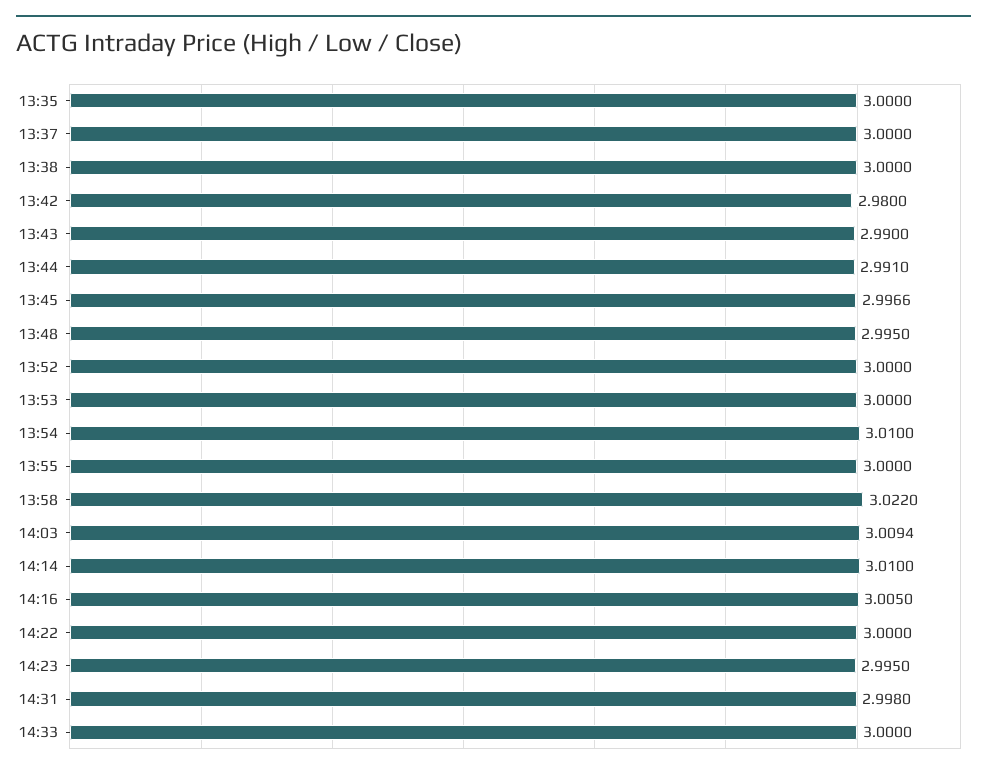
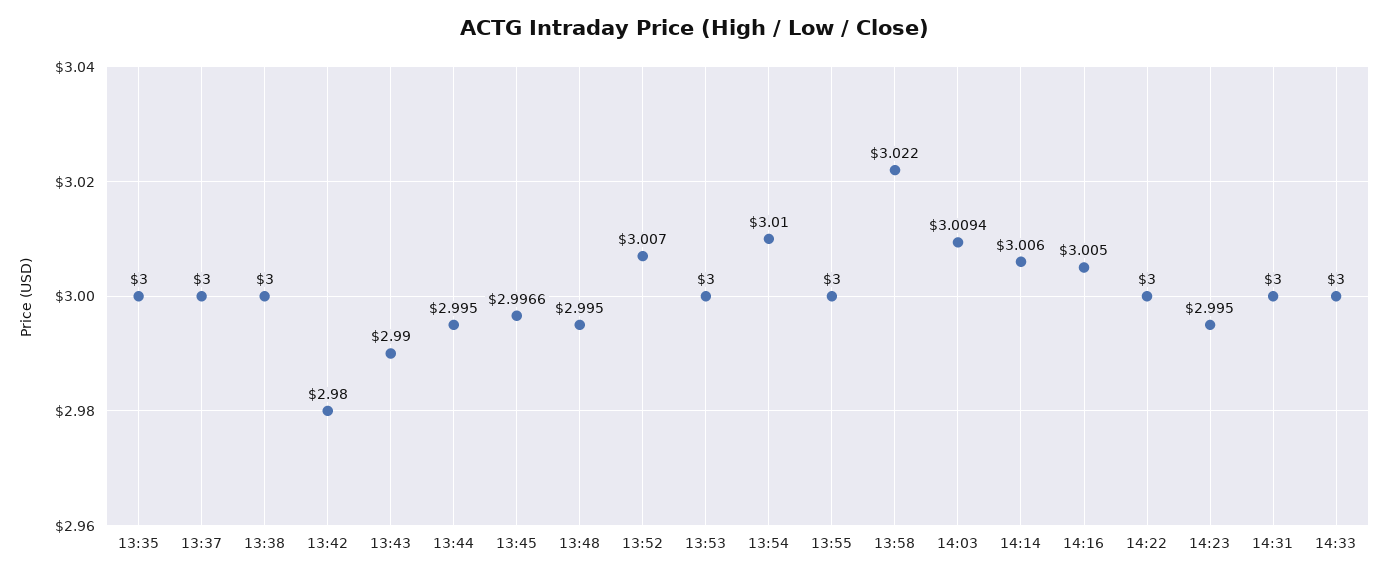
  {
    "13:35": 3,
    "13:37": 3,
    "13:38": 3,
    "13:42": 2.98,
    "13:43": 2.99,
-   "13:44": 2.991,
+   "13:44": 2.995,
    "13:45": 2.9966,
    "13:48": 2.995,
-   "13:52": 3,
+   "13:52": 3.007,
    "13:53": 3,
    "13:54": 3.01,
    "13:55": 3,
    "13:58": 3.022,
    "14:03": 3.0094,
-   "14:14": 3.01,
+   "14:14": 3.006,
    "14:16": 3.005,
    "14:22": 3,
    "14:23": 2.995,
-   "14:31": 2.998,
+   "14:31": 3,
    "14:33": 3
  }

